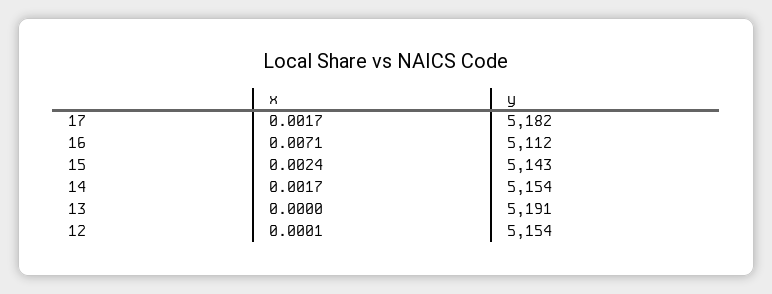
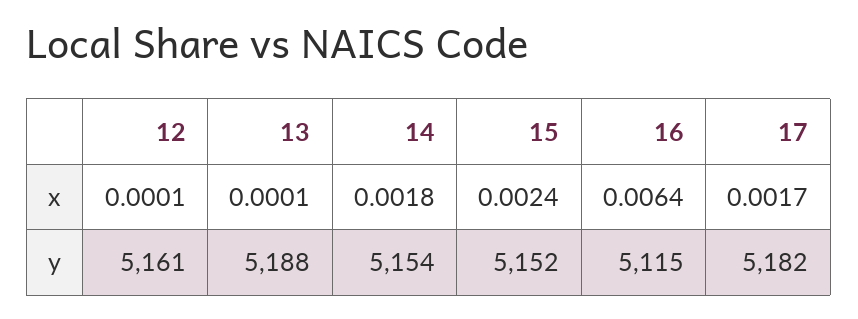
  {
    "x": {
      "17": 0.0017,
-     "16": 0.0071,
+     "16": 0.0064,
      "15": 0.0024,
-     "14": 0.0017,
+     "14": 0.0018,
-     "13": 0,
+     "13": 0.0001,
      "12": 0.0001
    },
    "y": {
      "17": 5182,
-     "16": 5112,
+     "16": 5115,
-     "15": 5143,
+     "15": 5152,
      "14": 5154,
-     "13": 5191,
+     "13": 5188,
-     "12": 5154
+     "12": 5161
    }
  }

